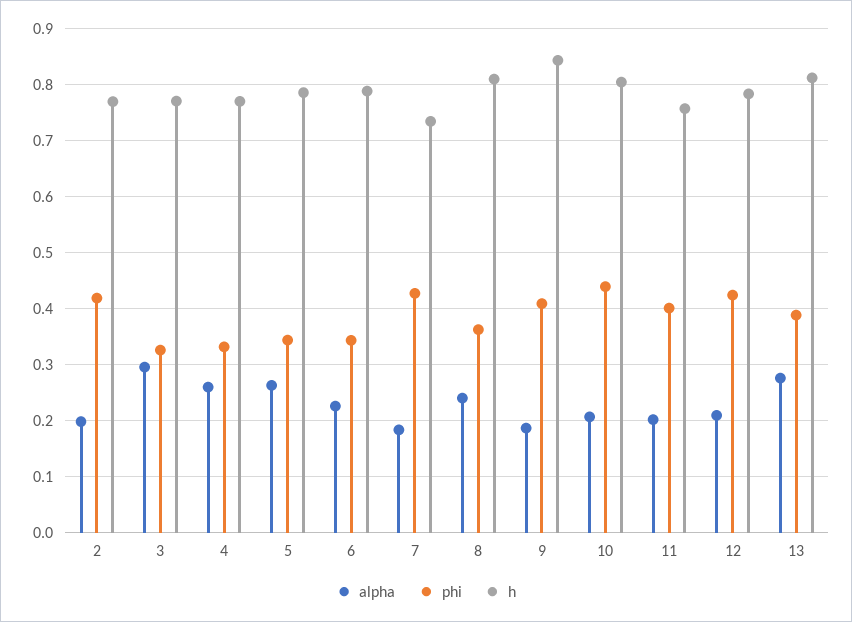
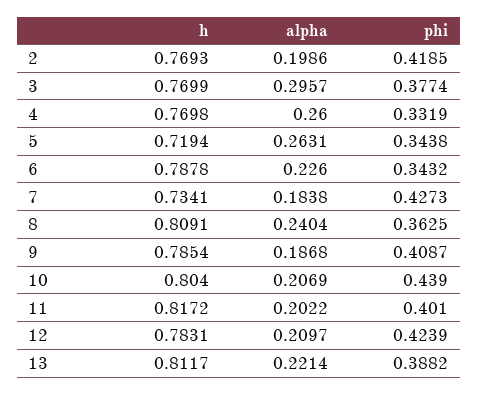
  {
    "alpha": {
      "2": 0.1986,
      "3": 0.2957,
      "4": 0.26,
      "5": 0.2631,
      "6": 0.226,
      "7": 0.1838,
      "8": 0.2404,
      "9": 0.1868,
      "10": 0.2069,
      "11": 0.2022,
      "12": 0.2097,
-     "13": 0.28
+     "13": 0.2214
    },
    "phi": {
      "2": 0.4185,
-     "3": 0.32,
+     "3": 0.3774,
      "4": 0.3319,
      "5": 0.3438,
      "6": 0.3432,
      "7": 0.4273,
      "8": 0.3625,
      "9": 0.4087,
      "10": 0.439,
      "11": 0.401,
      "12": 0.4239,
      "13": 0.3882
    },
    "h": {
      "2": 0.7693,
      "3": 0.7699,
      "4": 0.7698,
-     "5": 0.78,
+     "5": 0.7194,
      "6": 0.7878,
      "7": 0.7341,
      "8": 0.8091,
-     "9": 0.84,
+     "9": 0.7854,
      "10": 0.804,
-     "11": 0.76,
+     "11": 0.8172,
      "12": 0.7831,
      "13": 0.8117
    }
  }

